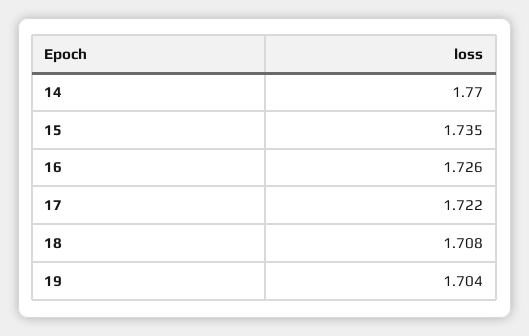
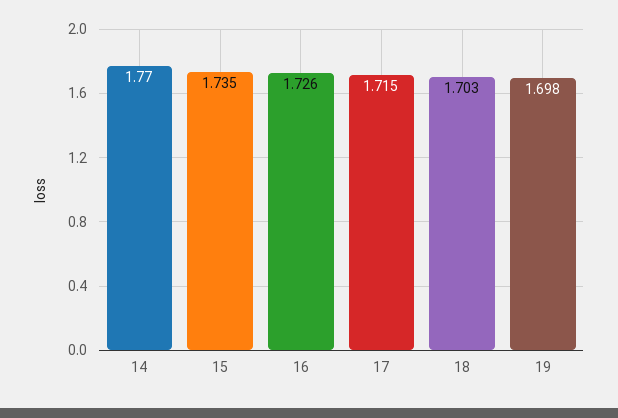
  {
    "14": 1.77,
    "15": 1.735,
    "16": 1.726,
-   "17": 1.722,
+   "17": 1.715,
-   "18": 1.708,
+   "18": 1.703,
-   "19": 1.704
+   "19": 1.698
  }

